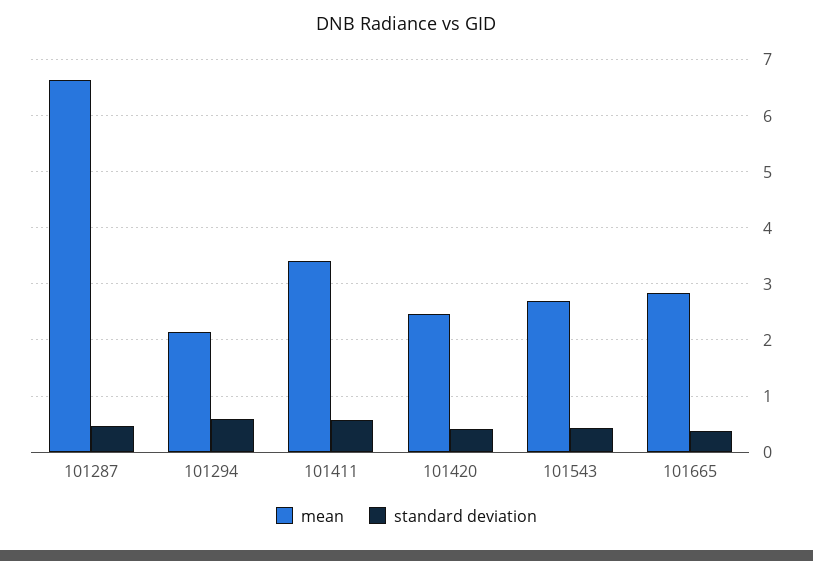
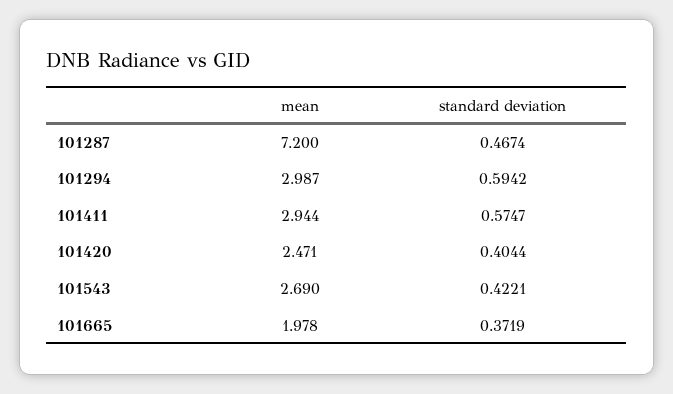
  {
    "mean": {
-     "101287": 6.6,
+     "101287": 7.2,
-     "101294": 2.2,
+     "101294": 2.987,
-     "101411": 3.4,
+     "101411": 2.944,
      "101420": 2.471,
      "101543": 2.69,
-     "101665": 2.8
+     "101665": 1.978
    },
    "standard deviation": {
      "101287": 0.4674,
      "101294": 0.5942,
      "101411": 0.5747,
      "101420": 0.4044,
      "101543": 0.4221,
      "101665": 0.3719
    }
  }

